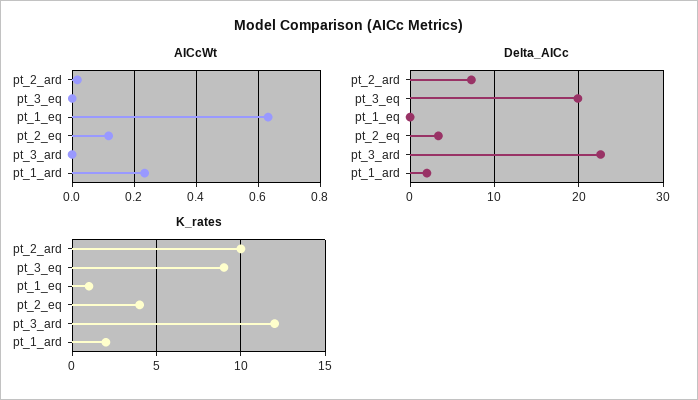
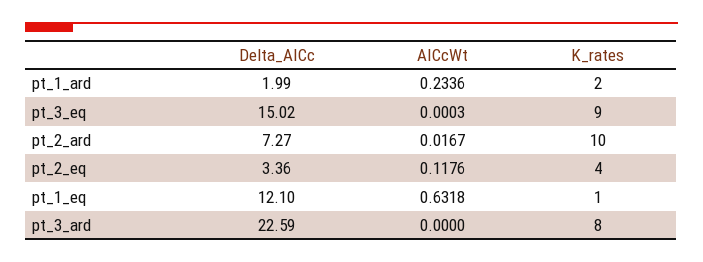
  {
    "AICcWt": {
      "pt_2_ard": 0.0167,
      "pt_3_eq": 0.0003,
      "pt_1_eq": 0.6318,
      "pt_2_eq": 0.1176,
      "pt_3_ard": 0,
      "pt_1_ard": 0.2336
    },
    "Delta_AICc": {
      "pt_2_ard": 7.27,
-     "pt_3_eq": 20,
+     "pt_3_eq": 15.02,
-     "pt_1_eq": 0,
+     "pt_1_eq": 12.1,
      "pt_2_eq": 3.36,
      "pt_3_ard": 22.59,
      "pt_1_ard": 1.99
    },
    "K_rates": {
      "pt_2_ard": 10,
      "pt_3_eq": 9,
      "pt_1_eq": 1,
      "pt_2_eq": 4,
-     "pt_3_ard": 12,
+     "pt_3_ard": 8,
      "pt_1_ard": 2
    }
  }

